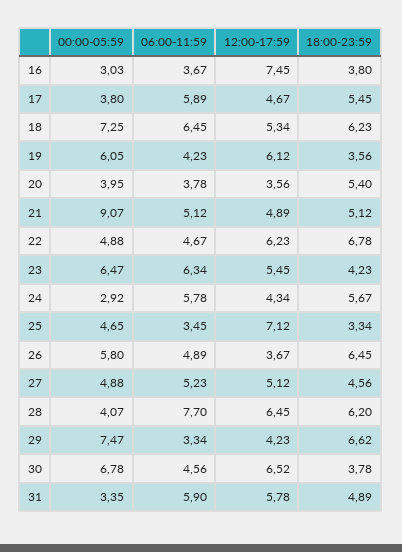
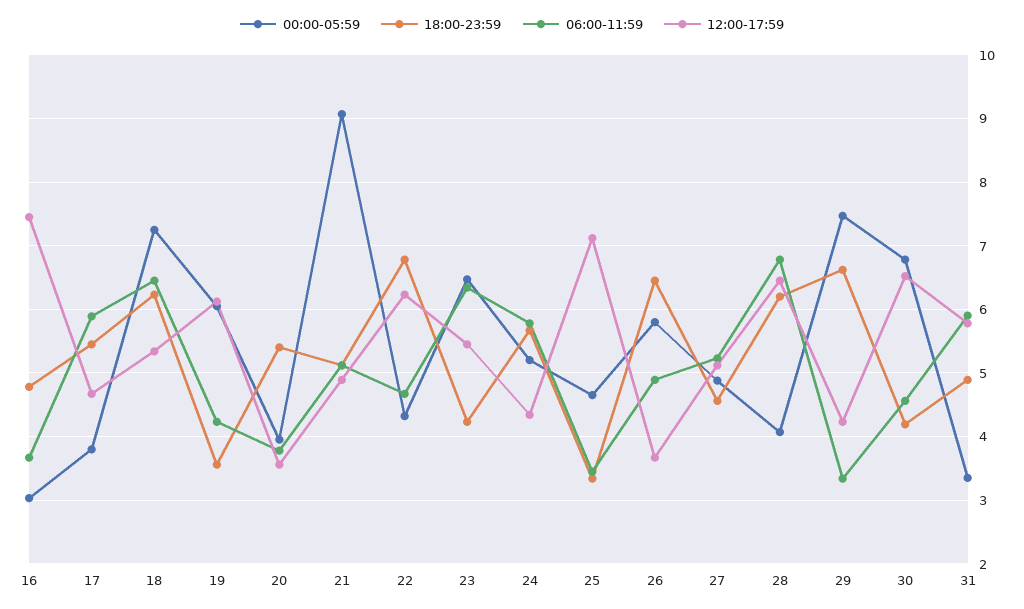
  {
    "00:00-05:59": {
      "16": 3.03,
      "17": 3.8,
      "18": 7.25,
      "19": 6.05,
      "20": 3.95,
      "21": 9.07,
-     "22": 4.88,
+     "22": 4.3,
      "23": 6.47,
-     "24": 2.92,
+     "24": 5.2,
      "25": 4.65,
      "26": 5.8,
      "27": 4.88,
      "28": 4.07,
      "29": 7.47,
      "30": 6.78,
      "31": 3.35
    },
    "06:00-11:59": {
      "16": 3.67,
      "17": 5.89,
      "18": 6.45,
      "19": 4.23,
      "20": 3.78,
      "21": 5.12,
      "22": 4.67,
      "23": 6.34,
      "24": 5.78,
      "25": 3.45,
      "26": 4.89,
      "27": 5.23,
-     "28": 7.7,
+     "28": 6.8,
      "29": 3.34,
      "30": 4.56,
      "31": 5.9
    },
    "12:00-17:59": {
      "16": 7.45,
      "17": 4.67,
      "18": 5.34,
      "19": 6.12,
      "20": 3.56,
      "21": 4.89,
      "22": 6.23,
      "23": 5.45,
      "24": 4.34,
      "25": 7.12,
      "26": 3.67,
      "27": 5.12,
      "28": 6.45,
      "29": 4.23,
      "30": 6.52,
      "31": 5.78
    },
    "18:00-23:59": {
-     "16": 3.8,
+     "16": 4.8,
      "17": 5.45,
      "18": 6.23,
      "19": 3.56,
      "20": 5.4,
      "21": 5.12,
      "22": 6.78,
      "23": 4.23,
      "24": 5.67,
      "25": 3.34,
      "26": 6.45,
      "27": 4.56,
      "28": 6.2,
      "29": 6.62,
-     "30": 3.78,
+     "30": 4.2,
      "31": 4.89
    }
  }

